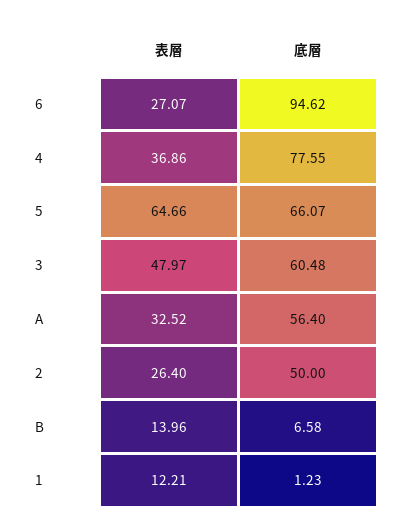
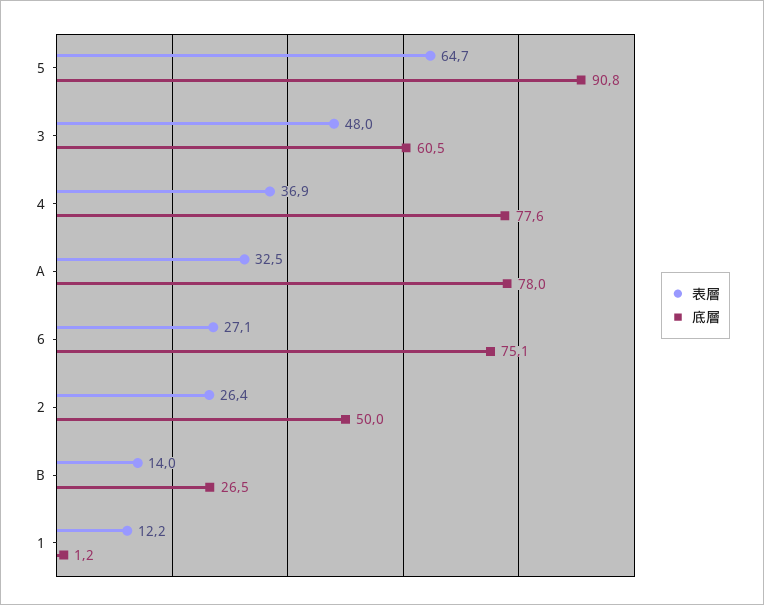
  {
    "表層": {
      "6": 27.07,
      "4": 36.86,
      "5": 64.66,
      "3": 47.97,
      "A": 32.52,
      "2": 26.4,
      "B": 13.96,
      "1": 12.21
    },
    "底層": {
-     "6": 94.62,
+     "6": 75.1,
      "4": 77.55,
-     "5": 66.07,
+     "5": 90.8,
      "3": 60.48,
-     "A": 56.4,
+     "A": 78,
      "2": 50,
-     "B": 6.58,
+     "B": 26.5,
      "1": 1.23
    }
  }

